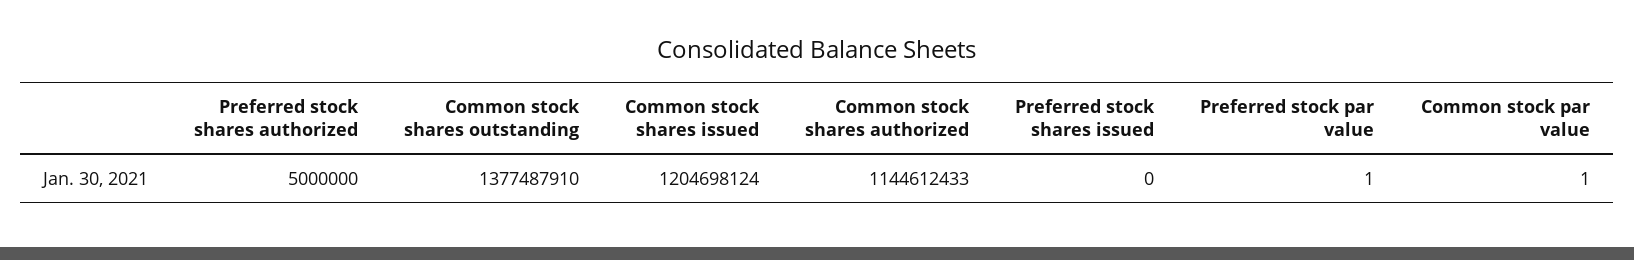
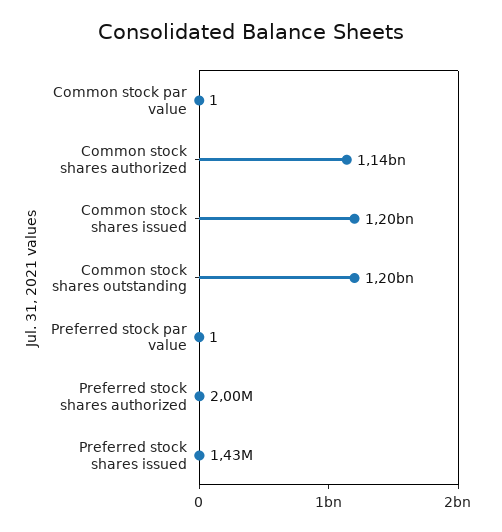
  {
-   "Preferred stock shares authorized": 5000000,
+   "Preferred stock shares authorized": 2000000,
-   "Common stock shares outstanding": 1377487910,
+   "Common stock shares outstanding": 1200000000,
    "Common stock shares issued": 1204698124,
    "Common stock shares authorized": 1144612433,
-   "Preferred stock shares issued": 0,
+   "Preferred stock shares issued": 1430000,
    "Preferred stock par value": 1,
    "Common stock par value": 1
  }

